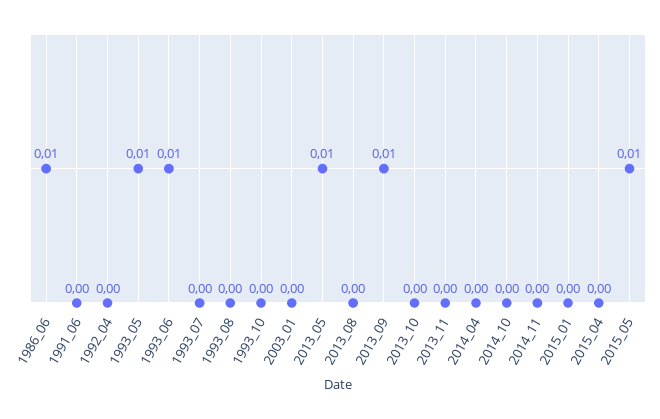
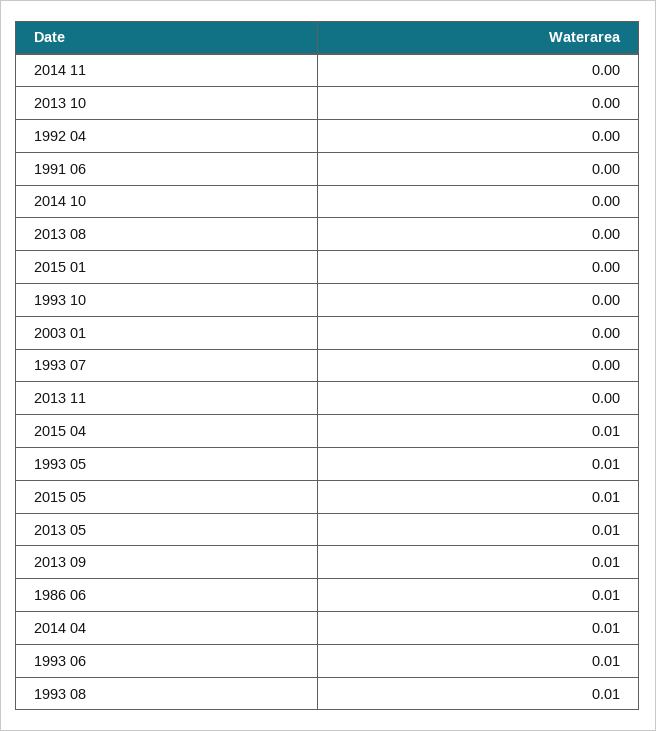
  {
    "1986_06": 0.01,
    "1991_06": 0,
    "1992_04": 0,
    "1993_05": 0.01,
    "1993_06": 0.01,
    "1993_07": 0,
-   "1993_08": 0,
+   "1993_08": 0.01,
    "1993_10": 0,
    "2003_01": 0,
    "2013_05": 0.01,
    "2013_08": 0,
    "2013_09": 0.01,
    "2013_10": 0,
    "2013_11": 0,
-   "2014_04": 0,
+   "2014_04": 0.01,
    "2014_10": 0,
    "2014_11": 0,
    "2015_01": 0,
-   "2015_04": 0,
+   "2015_04": 0.01,
    "2015_05": 0.01
  }

